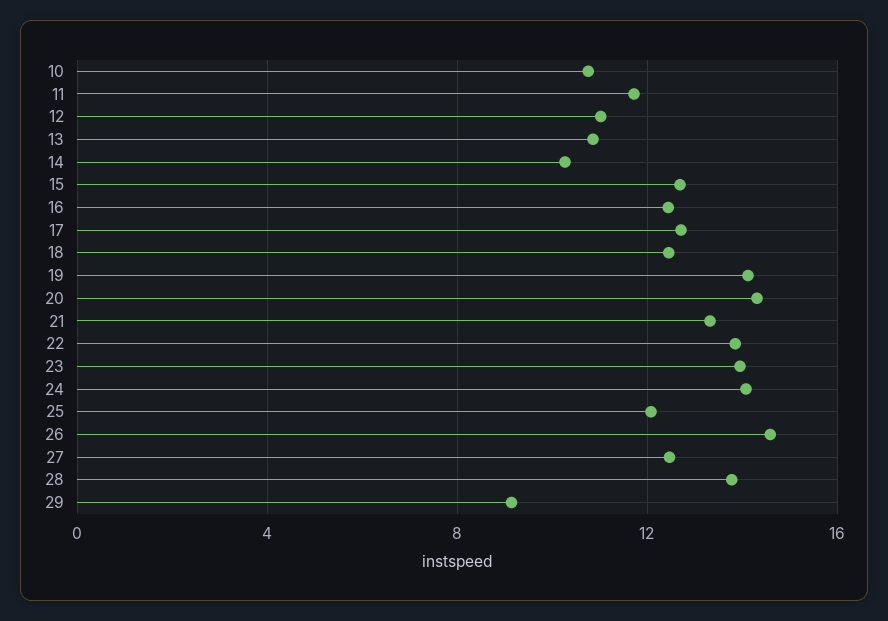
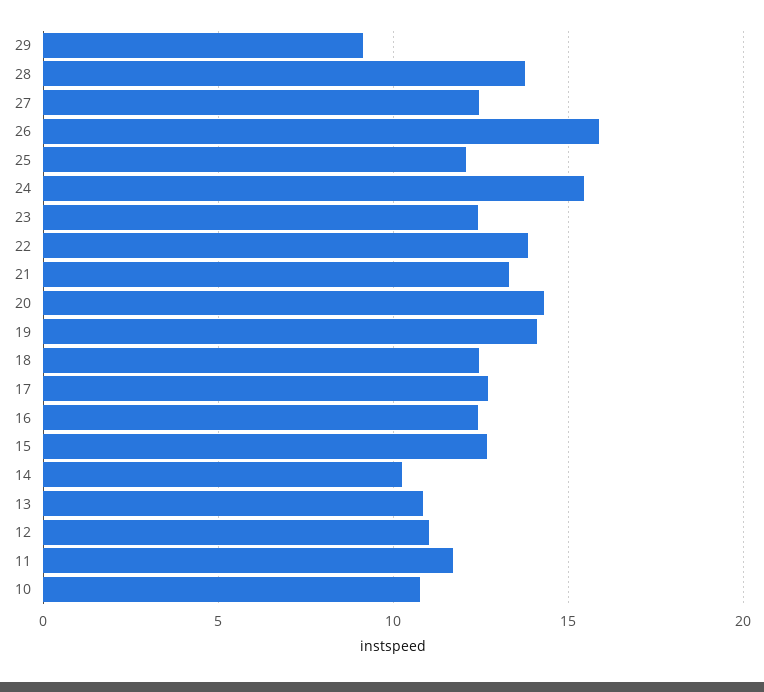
  {
    "10": 11,
    "11": 11.5,
    "12": 11,
    "13": 11,
    "14": 10.5,
    "15": 12.5,
    "16": 12.5,
    "17": 12.5,
    "18": 12.5,
    "19": 14,
    "20": 14.5,
    "21": 13.5,
    "22": 14,
-   "23": 14,
+   "23": 12.5,
-   "24": 14,
+   "24": 15.5,
    "25": 12,
-   "26": 14.5,
+   "26": 16,
    "27": 12.5,
    "28": 14,
    "29": 9
  }

